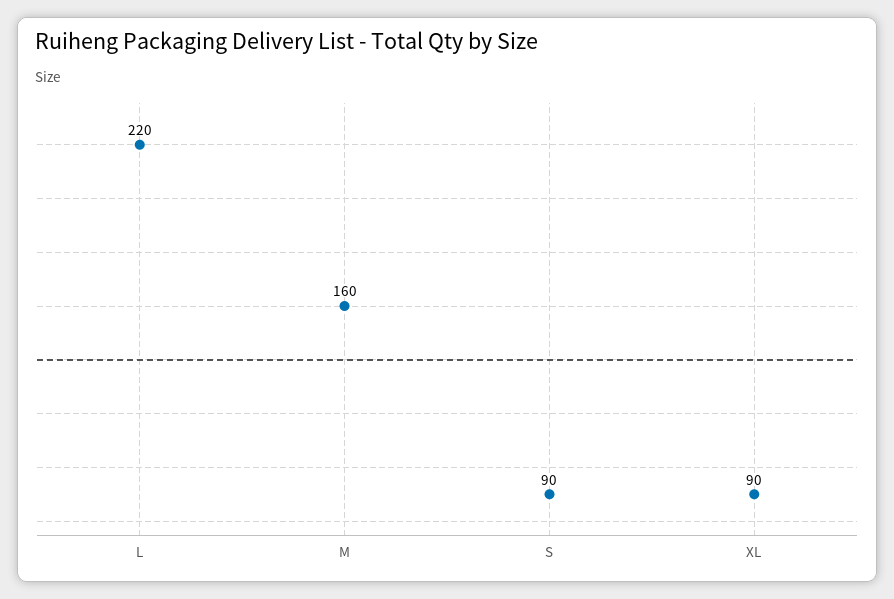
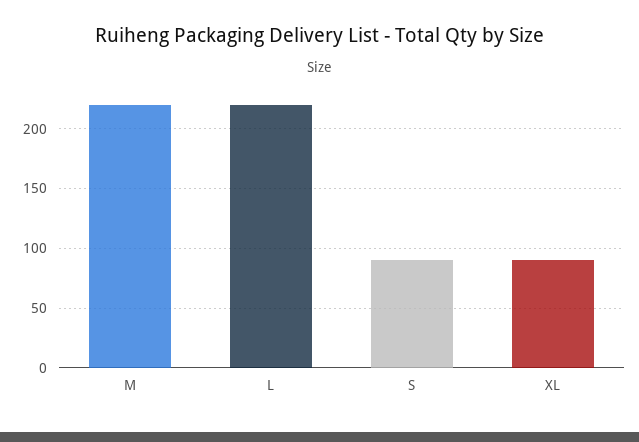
  {
    "L": 220,
-   "M": 160,
+   "M": 220,
    "S": 90,
    "XL": 90
  }

